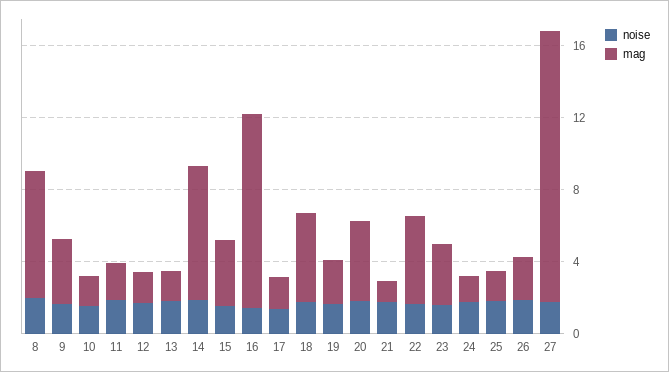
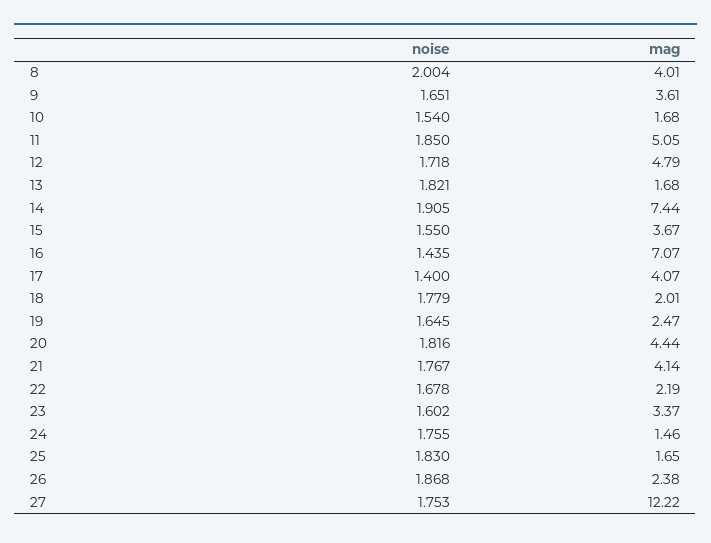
  {
    "noise": {
      "8": 2.004,
      "9": 1.651,
      "10": 1.54,
      "11": 1.85,
      "12": 1.718,
      "13": 1.821,
      "14": 1.905,
      "15": 1.55,
      "16": 1.435,
      "17": 1.4,
      "18": 1.779,
      "19": 1.645,
      "20": 1.816,
      "21": 1.767,
      "22": 1.678,
      "23": 1.602,
      "24": 1.755,
      "25": 1.83,
      "26": 1.868,
      "27": 1.753
    },
    "mag": {
-     "8": 7,
+     "8": 4.01,
      "9": 3.61,
      "10": 1.68,
-     "11": 2,
+     "11": 5.05,
-     "12": 2,
+     "12": 4.79,
      "13": 1.68,
      "14": 7.44,
      "15": 3.67,
-     "16": 11,
+     "16": 7.07,
-     "17": 2,
+     "17": 4.07,
-     "18": 5,
+     "18": 2.01,
      "19": 2.47,
      "20": 4.44,
-     "21": 1,
+     "21": 4.14,
-     "22": 5,
+     "22": 2.19,
      "23": 3.37,
      "24": 1.46,
      "25": 1.65,
      "26": 2.38,
-     "27": 15
+     "27": 12.22
    }
  }

